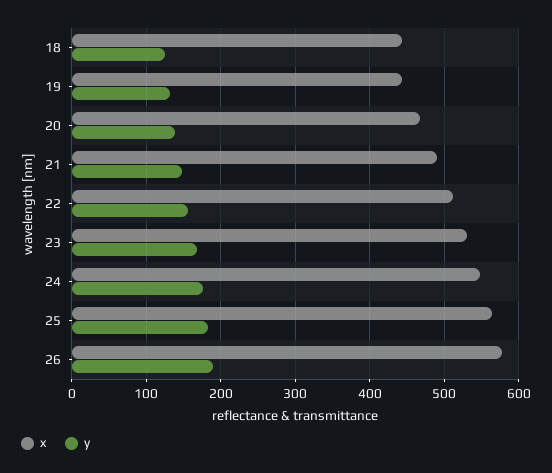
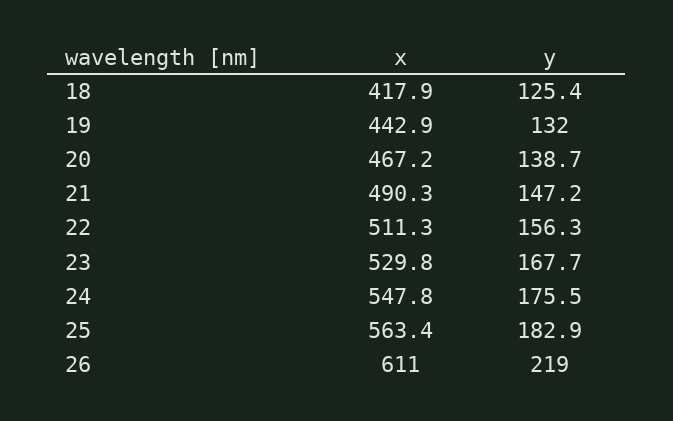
  {
    "x": {
-     "18": 440,
+     "18": 417.9,
      "19": 442.9,
      "20": 467.2,
      "21": 490.3,
      "22": 511.3,
      "23": 529.8,
      "24": 547.8,
      "25": 563.4,
-     "26": 580
+     "26": 611
    },
    "y": {
      "18": 125.4,
      "19": 132,
      "20": 138.7,
      "21": 147.2,
      "22": 156.3,
      "23": 167.7,
      "24": 175.5,
      "25": 182.9,
-     "26": 190
+     "26": 219
    }
  }

